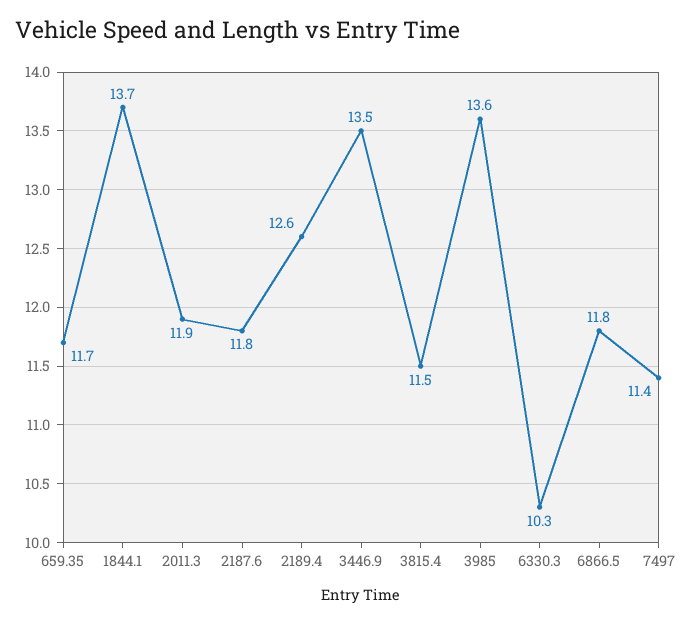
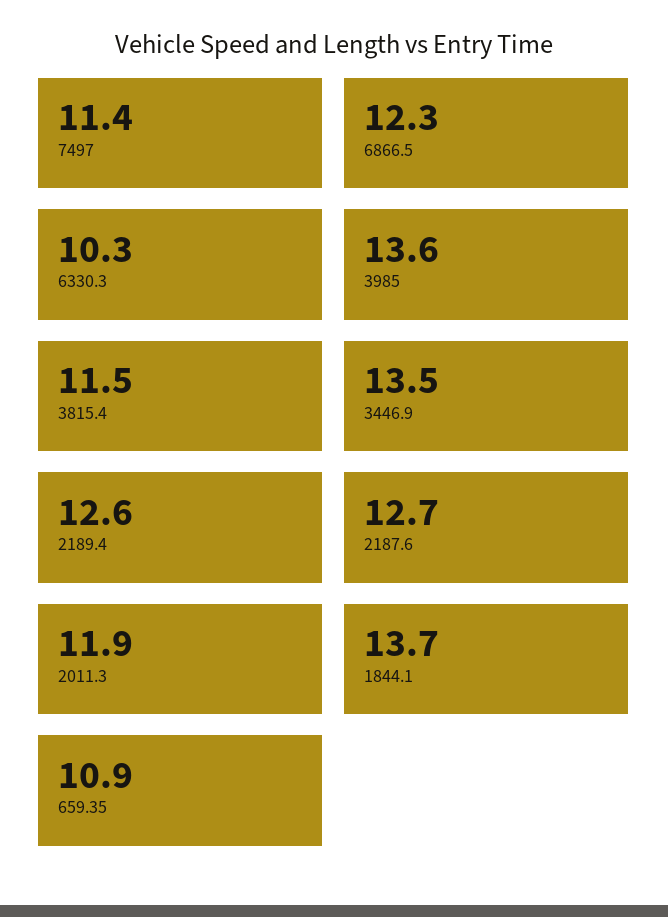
  {
-   "659.35": 11.7,
+   "659.35": 10.9,
    "1844.1": 13.7,
    "2011.3": 11.9,
-   "2187.6": 11.8,
+   "2187.6": 12.7,
    "2189.4": 12.6,
    "3446.9": 13.5,
    "3815.4": 11.5,
    "3985": 13.6,
    "6330.3": 10.3,
-   "6866.5": 11.8,
+   "6866.5": 12.3,
    "7497": 11.4
  }

